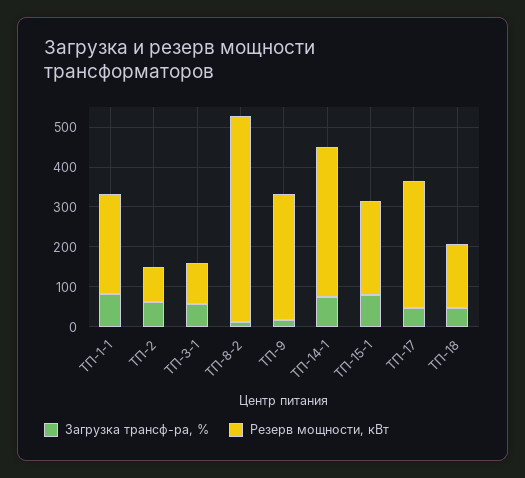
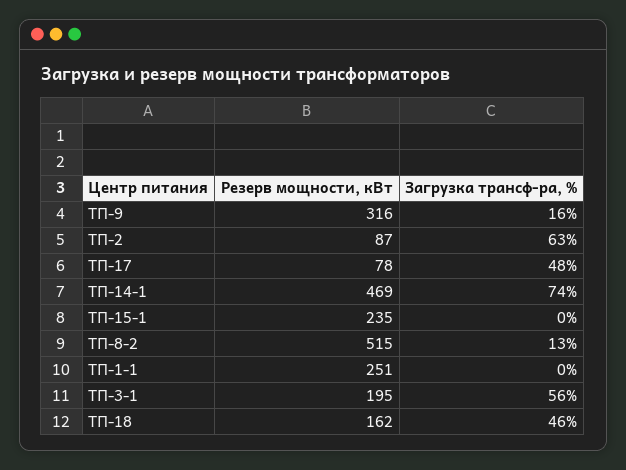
  {
    "Загрузка трансф-ра, %": {
-     "ТП-1-1": 75,
+     "ТП-1-1": 0,
      "ТП-2": 63,
      "ТП-3-1": 56,
      "ТП-8-2": 13,
      "ТП-9": 16,
      "ТП-14-1": 74,
-     "ТП-15-1": 75,
+     "ТП-15-1": 0,
      "ТП-17": 48,
      "ТП-18": 46
    },
    "Резерв мощности, кВт": {
      "ТП-1-1": 251,
      "ТП-2": 87,
-     "ТП-3-1": 100,
+     "ТП-3-1": 195,
      "ТП-8-2": 515,
      "ТП-9": 316,
-     "ТП-14-1": 375,
+     "ТП-14-1": 469,
      "ТП-15-1": 235,
-     "ТП-17": 325,
+     "ТП-17": 78,
      "ТП-18": 162
    }
  }

